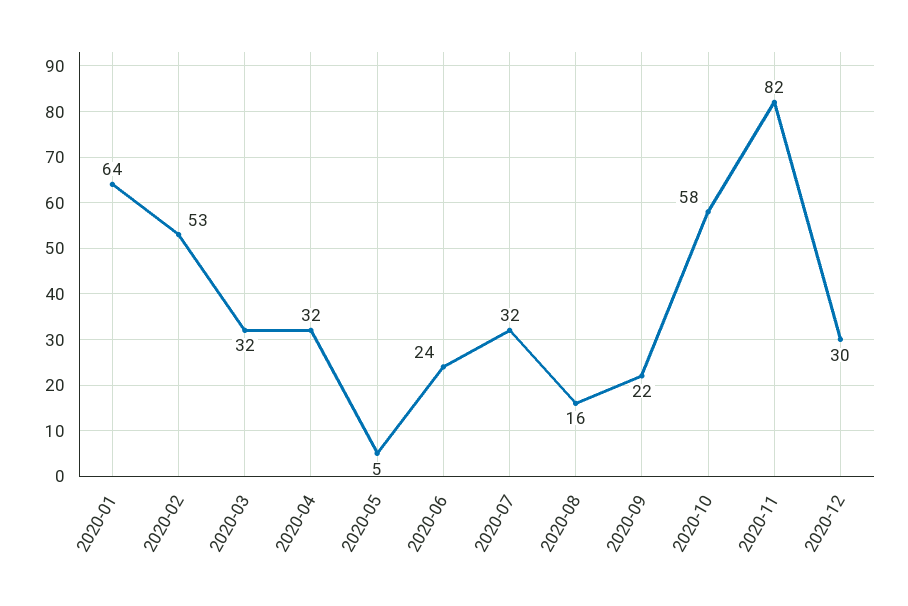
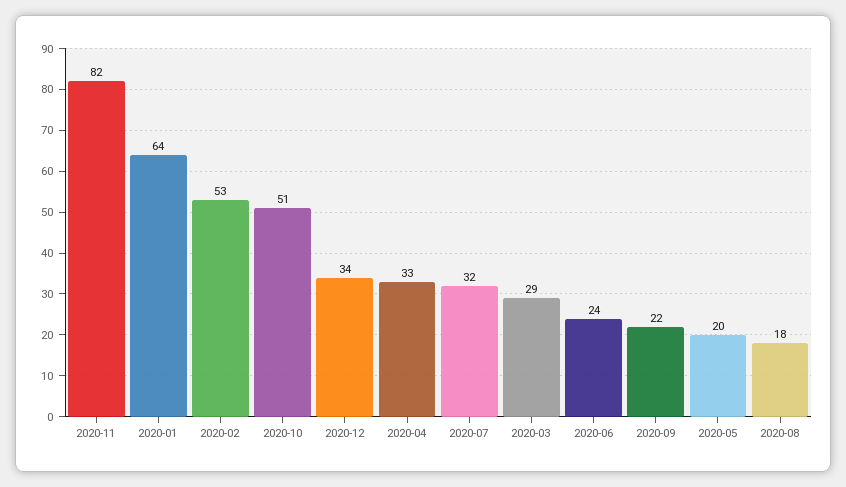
  {
    "2020-01": 64,
    "2020-02": 53,
-   "2020-03": 32,
+   "2020-03": 29,
-   "2020-04": 32,
+   "2020-04": 33,
-   "2020-05": 5,
+   "2020-05": 20,
    "2020-06": 24,
    "2020-07": 32,
-   "2020-08": 16,
+   "2020-08": 18,
    "2020-09": 22,
-   "2020-10": 58,
+   "2020-10": 51,
    "2020-11": 82,
-   "2020-12": 30
+   "2020-12": 34
  }

